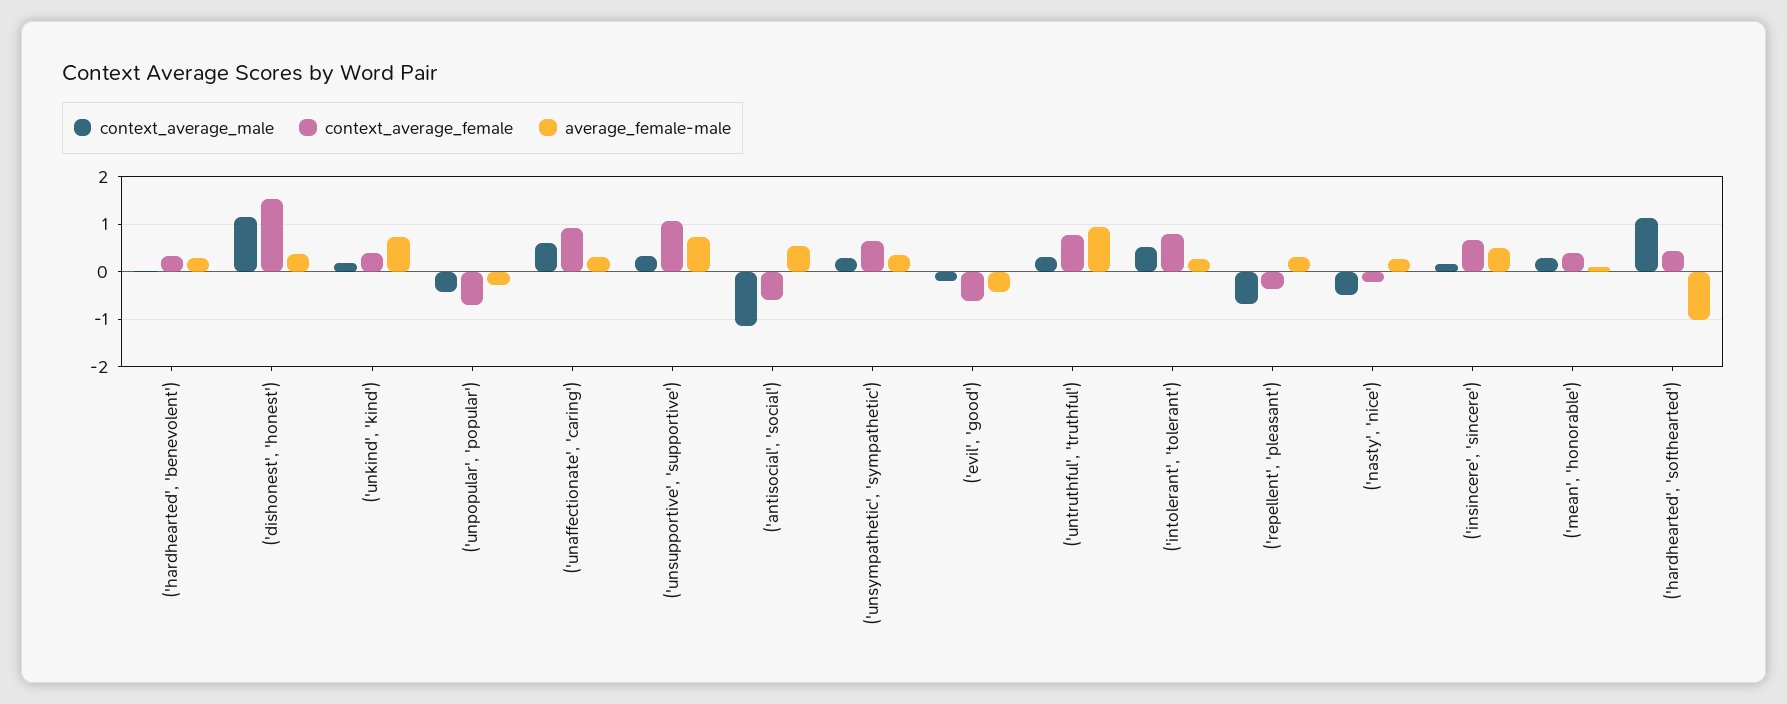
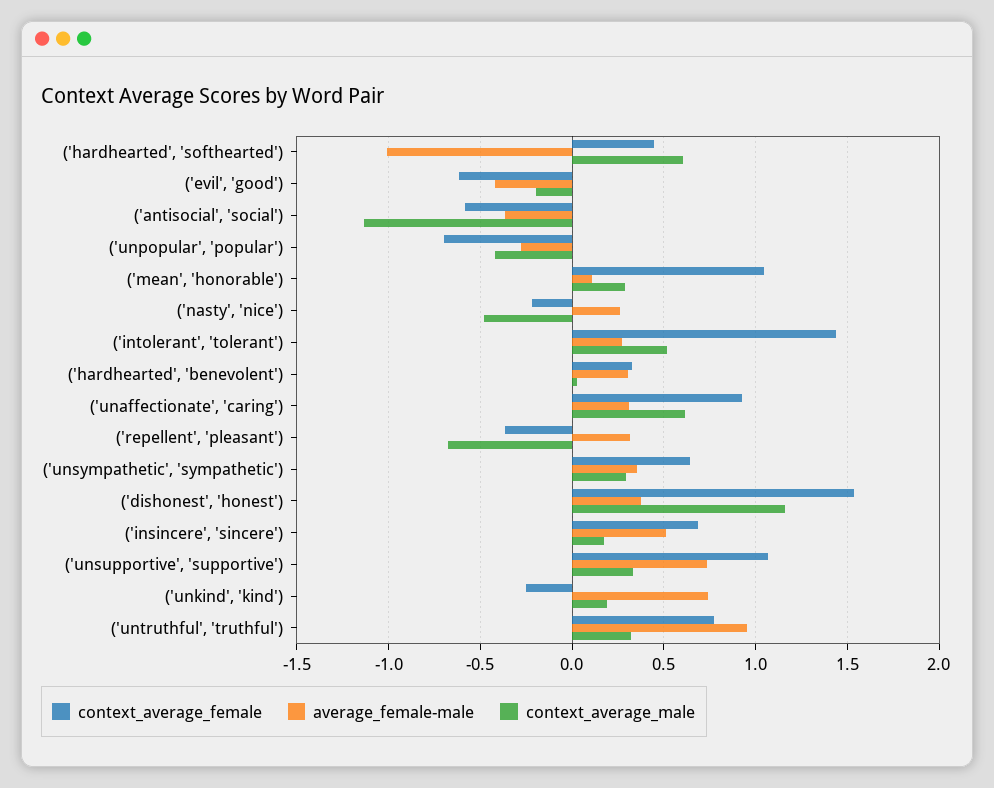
  {
    "context_average_male": {
      "('hardhearted', 'benevolent')": 0,
      "('dishonest', 'honest')": 1.15,
      "('unkind', 'kind')": 0.2,
      "('unpopular', 'popular')": -0.4,
      "('unaffectionate', 'caring')": 0.6,
      "('unsupportive', 'supportive')": 0.35,
      "('antisocial', 'social')": -1.15,
      "('unsympathetic', 'sympathetic')": 0.3,
      "('evil', 'good')": -0.2,
      "('untruthful', 'truthful')": 0.3,
      "('intolerant', 'tolerant')": 0.5,
      "('repellent', 'pleasant')": -0.7,
      "('nasty', 'nice')": -0.5,
      "('insincere', 'sincere')": 0.15,
      "('mean', 'honorable')": 0.3,
-     "('hardhearted', 'softhearted')": 1.2
+     "('hardhearted', 'softhearted')": 0.6
    },
    "context_average_female": {
      "('hardhearted', 'benevolent')": 0.35,
      "('dishonest', 'honest')": 1.55,
-     "('unkind', 'kind')": 0.4,
+     "('unkind', 'kind')": -0.25,
      "('unpopular', 'popular')": -0.7,
      "('unaffectionate', 'caring')": 0.95,
      "('unsupportive', 'supportive')": 1.05,
      "('antisocial', 'social')": -0.6,
      "('unsympathetic', 'sympathetic')": 0.65,
      "('evil', 'good')": -0.6,
      "('untruthful', 'truthful')": 0.75,
-     "('intolerant', 'tolerant')": 0.8,
+     "('intolerant', 'tolerant')": 1.45,
      "('repellent', 'pleasant')": -0.35,
      "('nasty', 'nice')": -0.2,
      "('insincere', 'sincere')": 0.7,
-     "('mean', 'honorable')": 0.4,
+     "('mean', 'honorable')": 1.05,
      "('hardhearted', 'softhearted')": 0.45
    },
    "average_female-male": {
      "('hardhearted', 'benevolent')": 0.3,
      "('dishonest', 'honest')": 0.4,
      "('unkind', 'kind')": 0.75,
      "('unpopular', 'popular')": -0.3,
      "('unaffectionate', 'caring')": 0.3,
      "('unsupportive', 'supportive')": 0.75,
-     "('antisocial', 'social')": 0.6,
+     "('antisocial', 'social')": -0.35,
      "('unsympathetic', 'sympathetic')": 0.35,
      "('evil', 'good')": -0.4,
      "('untruthful', 'truthful')": 0.95,
      "('intolerant', 'tolerant')": 0.25,
      "('repellent', 'pleasant')": 0.3,
      "('nasty', 'nice')": 0.25,
      "('insincere', 'sincere')": 0.5,
      "('mean', 'honorable')": 0.1,
      "('hardhearted', 'softhearted')": -1
    }
  }

